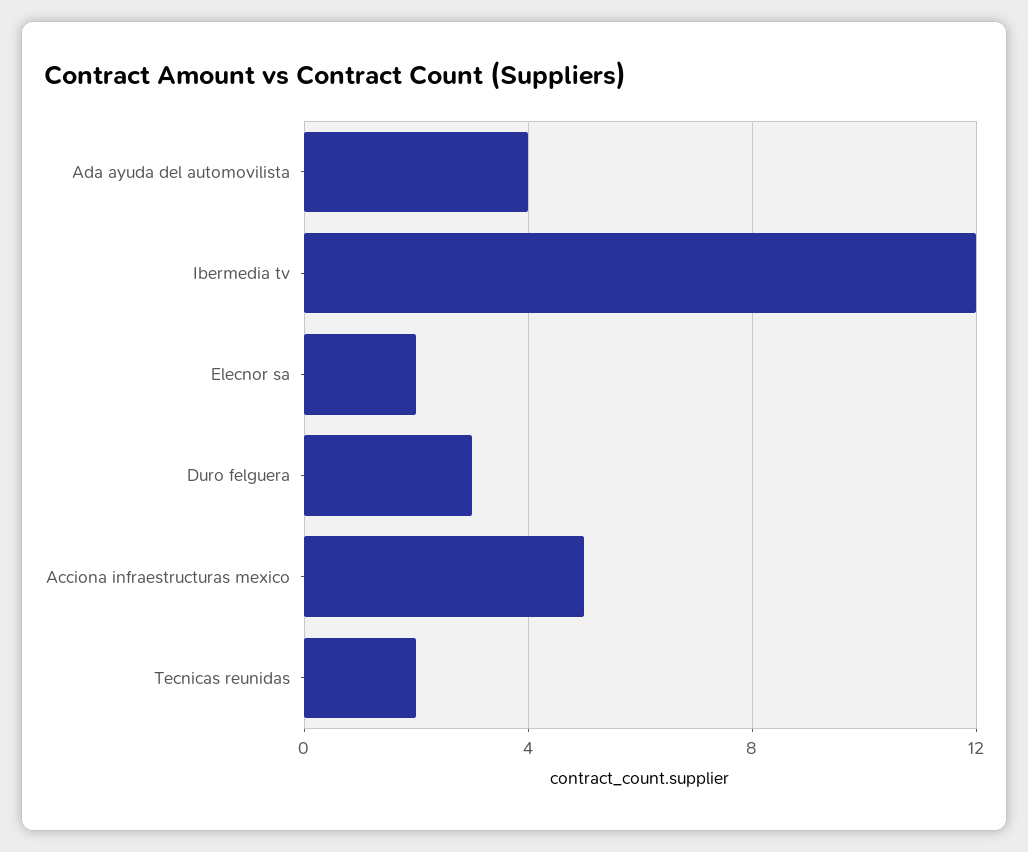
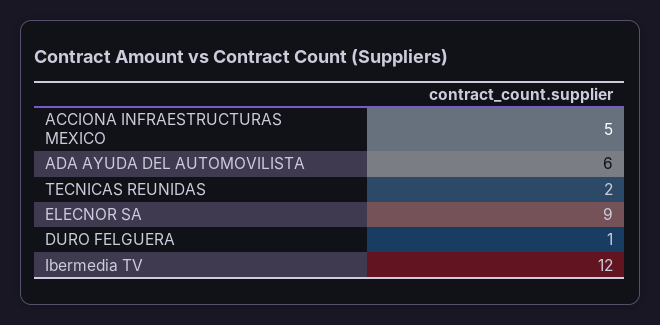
  {
-   "Ada ayuda del automovilista": 4,
+   "Ada ayuda del automovilista": 6,
    "Ibermedia tv": 12,
-   "Elecnor sa": 2,
+   "Elecnor sa": 9,
-   "Duro felguera": 3,
+   "Duro felguera": 1,
    "Acciona infraestructuras mexico": 5,
    "Tecnicas reunidas": 2
  }

